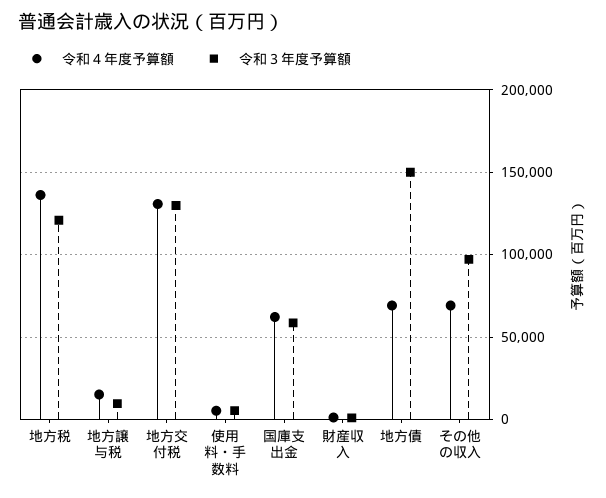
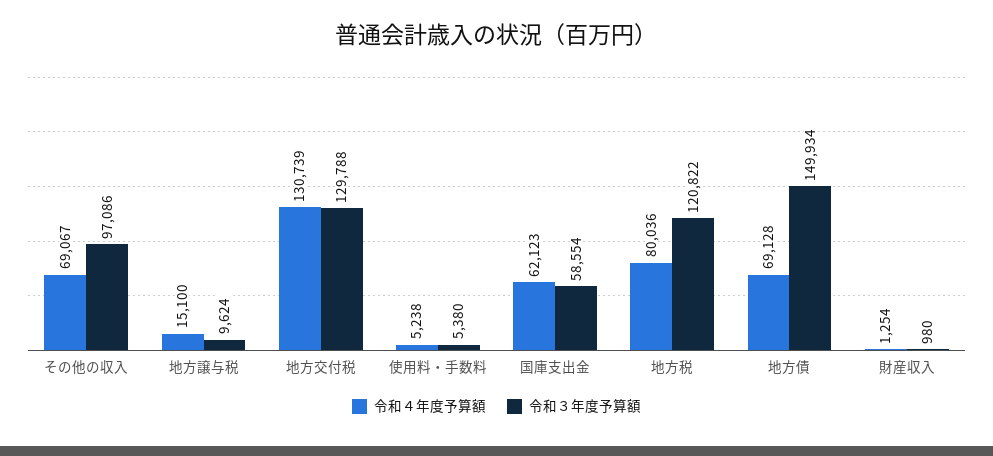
  {
    "令和４年度予算額": {
-     "地方税": 135000,
+     "地方税": 80036,
      "地方譲与税": 15100,
      "地方交付税": 130739,
      "使用料・手数料": 5238,
      "国庫支出金": 62123,
      "財産収入": 1254,
      "地方債": 69128,
      "その他の収入": 69067
    },
    "令和３年度予算額": {
      "地方税": 120822,
      "地方譲与税": 9624,
      "地方交付税": 129788,
      "使用料・手数料": 5380,
      "国庫支出金": 58554,
      "財産収入": 980,
      "地方債": 149934,
      "その他の収入": 97086
    }
  }

